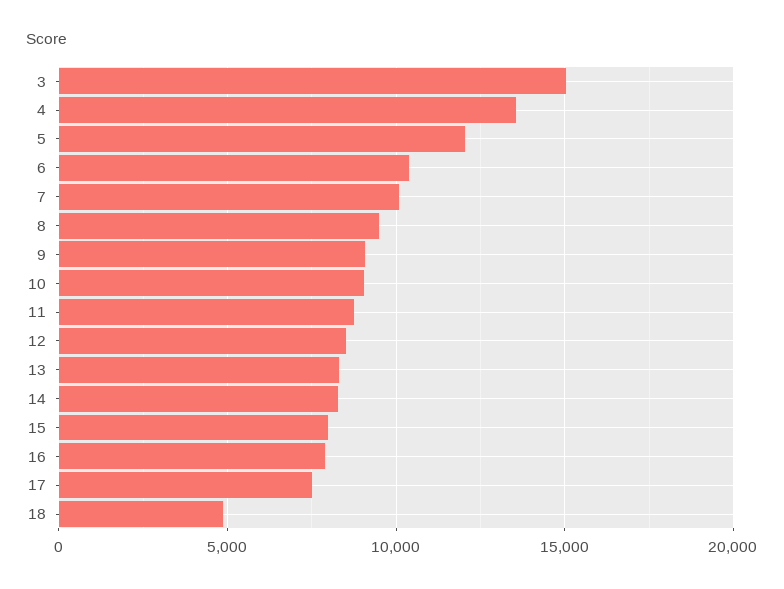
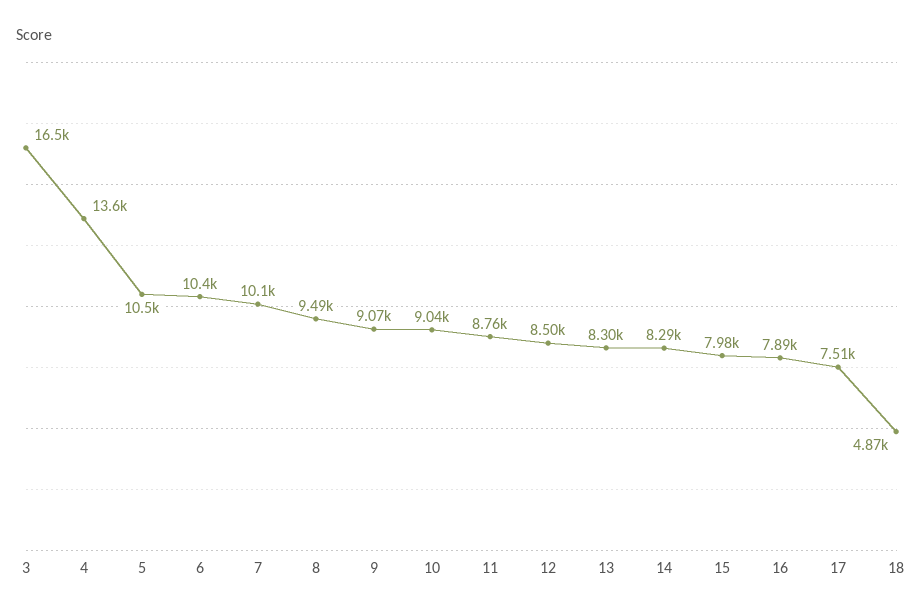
  {
-   "3": 15000,
+   "3": 16500,
    "4": 13600,
-   "5": 12000,
+   "5": 10500,
    "6": 10400,
    "7": 10100,
    "8": 9490,
    "9": 9070,
    "10": 9040,
    "11": 8760,
    "12": 8500,
    "13": 8300,
    "14": 8290,
    "15": 7980,
    "16": 7890,
    "17": 7510,
    "18": 4870
  }

